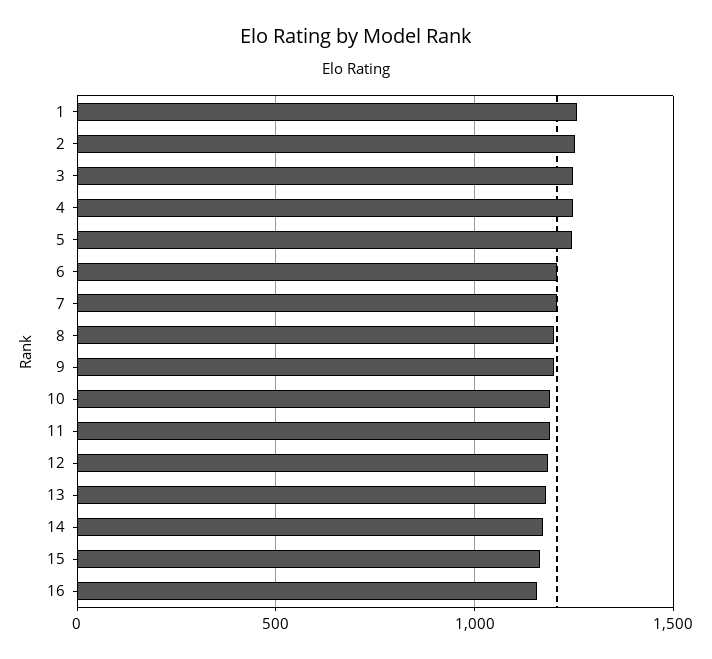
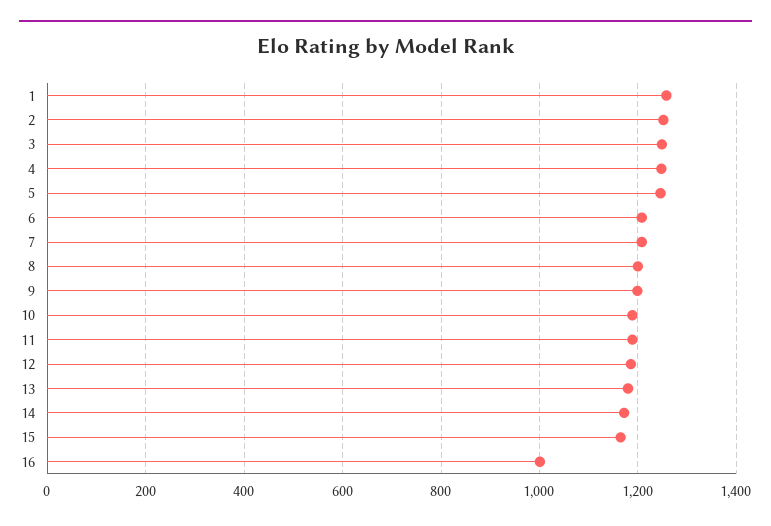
  {
    "1": 1260,
    "2": 1260,
    "3": 1240,
    "4": 1240,
    "5": 1240,
    "6": 1200,
    "7": 1200,
    "8": 1200,
    "9": 1200,
    "10": 1180,
    "11": 1180,
    "12": 1180,
    "13": 1180,
    "14": 1180,
    "15": 1160,
-   "16": 1150
+   "16": 1000
  }

